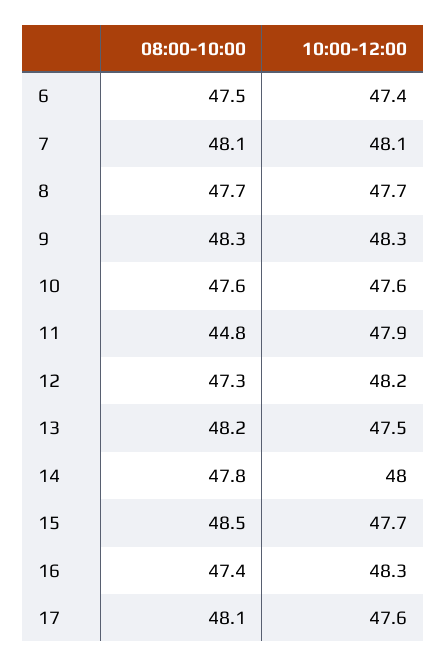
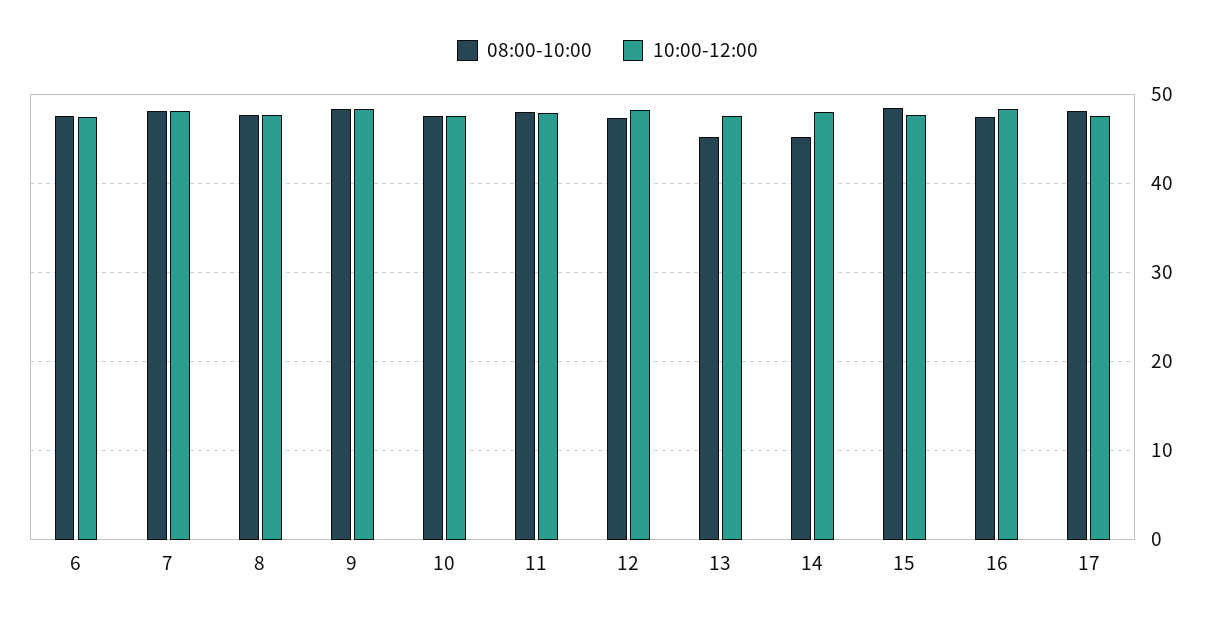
  {
    "08:00-10:00": {
      "6": 47.5,
      "7": 48.1,
      "8": 47.7,
      "9": 48.3,
      "10": 47.6,
-     "11": 44.8,
+     "11": 48,
      "12": 47.3,
-     "13": 48.2,
+     "13": 45,
-     "14": 47.8,
+     "14": 45,
      "15": 48.5,
      "16": 47.4,
      "17": 48.1
    },
    "10:00-12:00": {
      "6": 47.4,
      "7": 48.1,
      "8": 47.7,
      "9": 48.3,
      "10": 47.6,
      "11": 47.9,
      "12": 48.2,
      "13": 47.5,
      "14": 48,
      "15": 47.7,
      "16": 48.3,
      "17": 47.6
    }
  }

